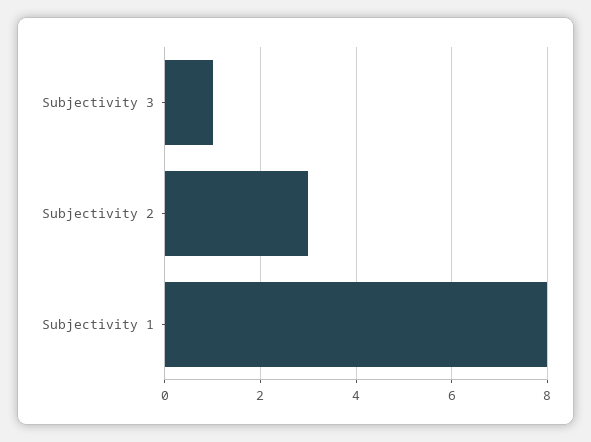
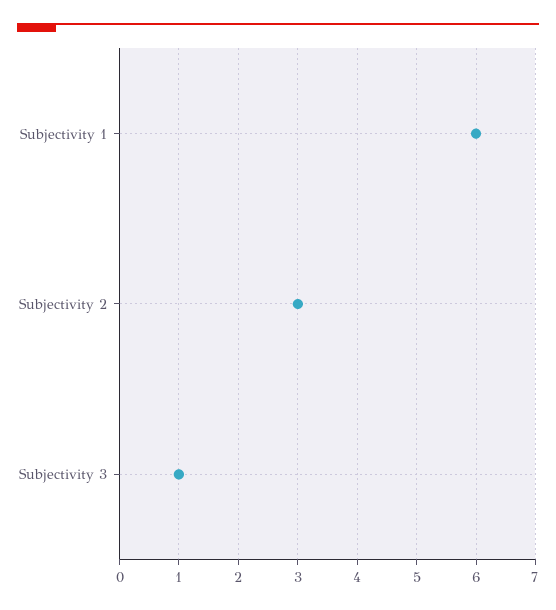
  {
    "Subjectivity 3": 1,
    "Subjectivity 2": 3,
-   "Subjectivity 1": 8
+   "Subjectivity 1": 6
  }

